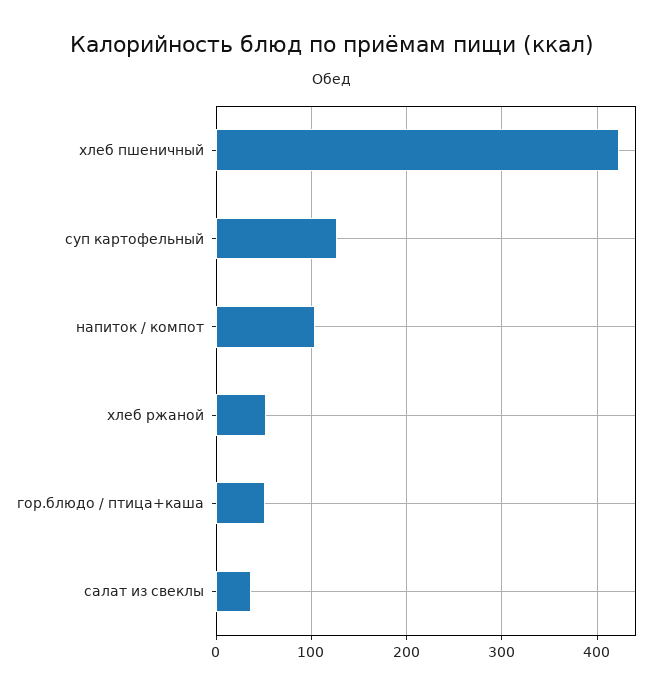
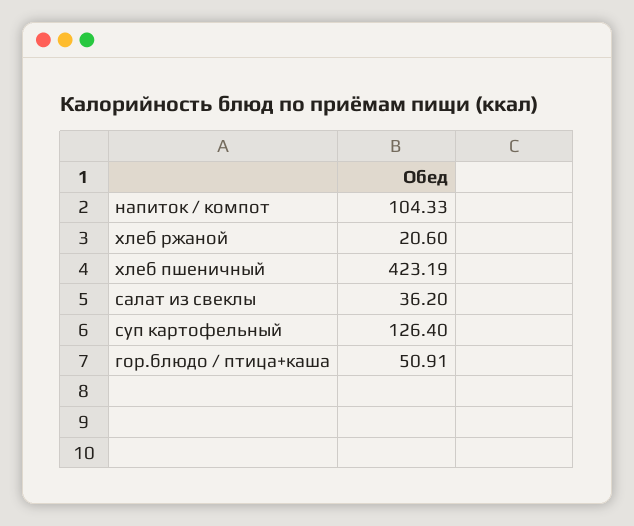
  {
    "хлеб пшеничный": 423.19,
    "суп картофельный": 126.4,
    "напиток / компот": 104.33,
-   "хлеб ржаной": 50,
+   "хлеб ржаной": 20.6,
    "гор.блюдо / птица+каша": 50.91,
    "салат из свеклы": 36.2
  }

